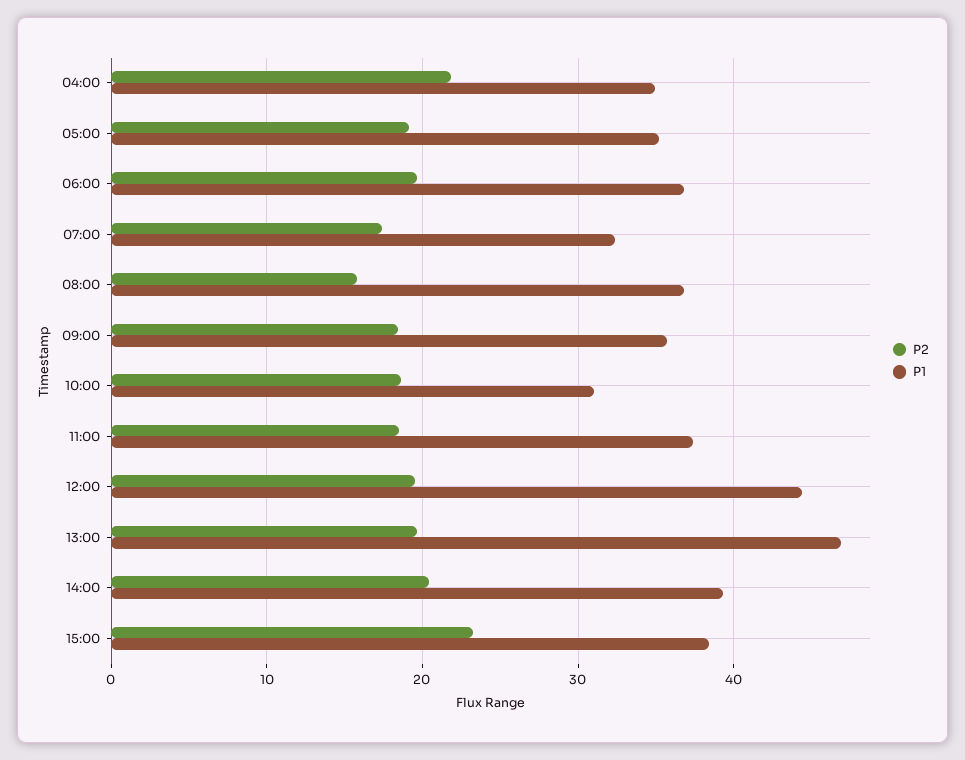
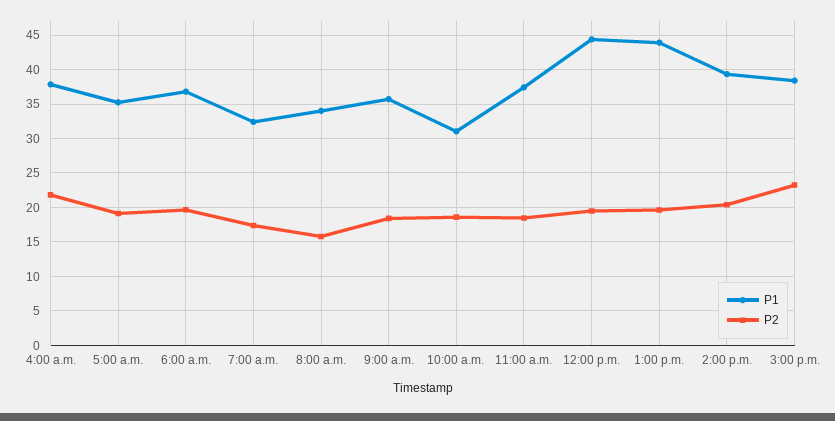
  {
    "P2": {
      "04:00": 22,
      "05:00": 19,
      "06:00": 20,
      "07:00": 17,
      "08:00": 16,
      "09:00": 18,
      "10:00": 19,
      "11:00": 18,
      "12:00": 20,
      "13:00": 20,
      "14:00": 20,
      "15:00": 23
    },
    "P1": {
-     "04:00": 35,
+     "04:00": 38,
      "05:00": 35,
      "06:00": 37,
      "07:00": 32,
-     "08:00": 37,
+     "08:00": 34,
      "09:00": 36,
      "10:00": 31,
      "11:00": 37,
      "12:00": 44,
-     "13:00": 47,
+     "13:00": 44,
      "14:00": 39,
      "15:00": 38
    }
  }

